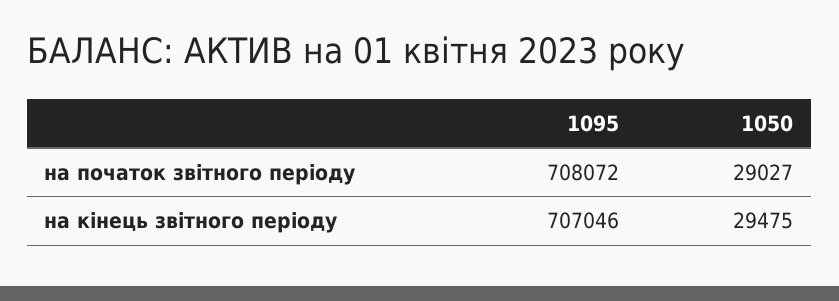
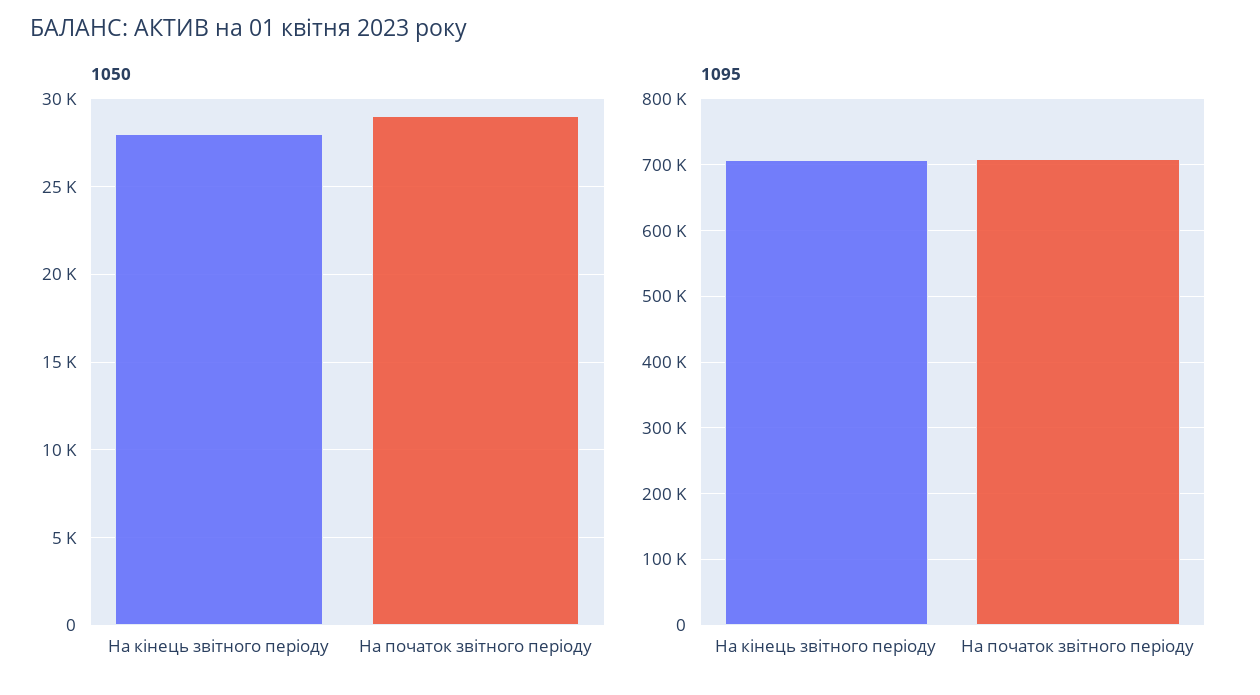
  {
    "1095": {
      "на початок звітного періоду": 708072,
      "на кінець звітного періоду": 707046
    },
    "1050": {
      "на початок звітного періоду": 29027,
-     "на кінець звітного періоду": 29475
+     "на кінець звітного періоду": 28000
    }
  }

